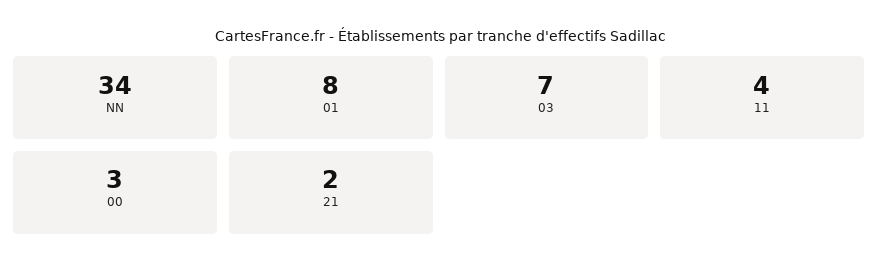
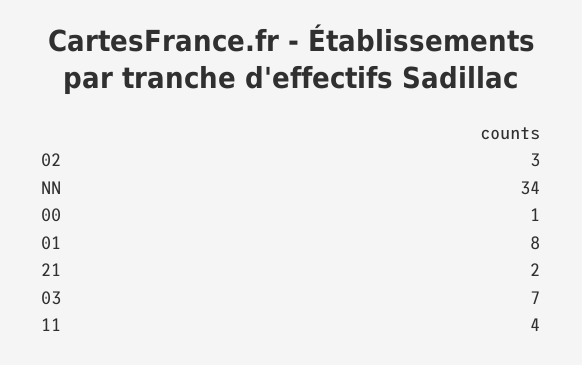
  {
    "NN": 34,
    "01": 8,
    "03": 7,
    "11": 4,
-   "00": 3,
+   "00": 1,
-   "21": 2
+   "21": 2,
+   "02": 3
  }

